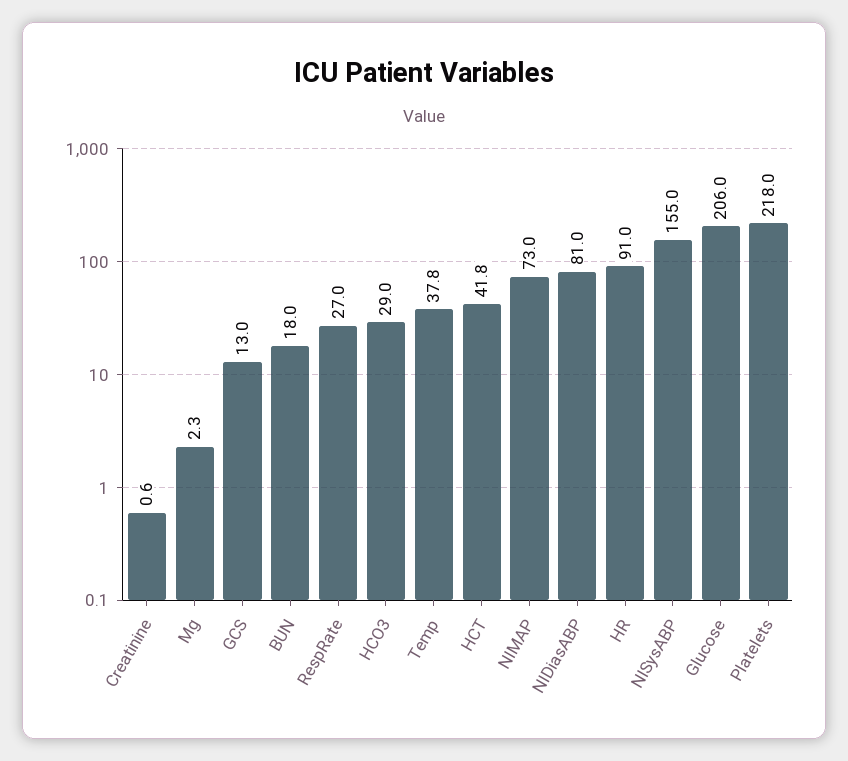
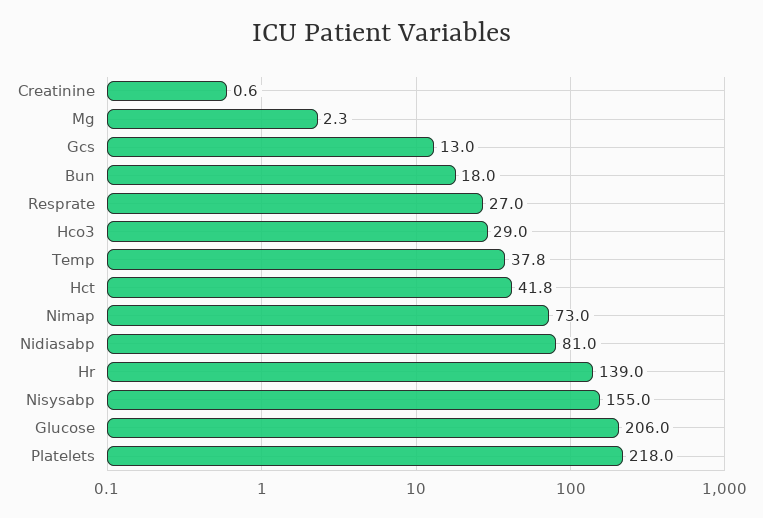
  {
    "Creatinine": 0.6,
    "Mg": 2.3,
    "GCS": 13,
    "BUN": 18,
    "RespRate": 27,
    "HCO3": 29,
    "Temp": 37.8,
    "HCT": 41.8,
    "NIMAP": 73,
    "NIDiasABP": 81,
-   "HR": 91,
+   "HR": 139,
    "NISysABP": 155,
    "Glucose": 206,
    "Platelets": 218
  }

